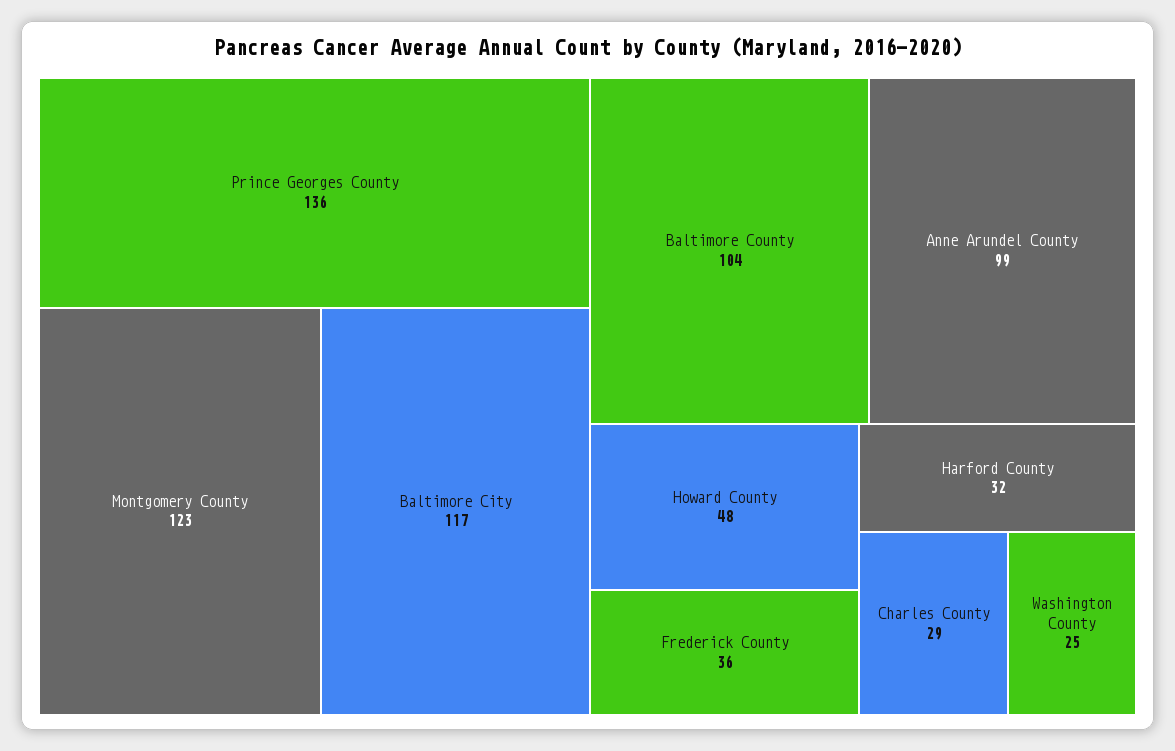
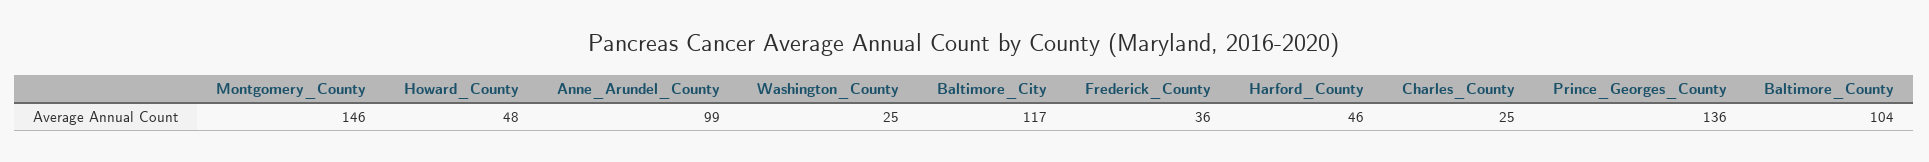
  {
    "Prince Georges County": 136,
-   "Montgomery County": 123,
+   "Montgomery County": 146,
    "Baltimore City": 117,
    "Baltimore County": 104,
    "Anne Arundel County": 99,
    "Howard County": 48,
    "Frederick County": 36,
-   "Harford County": 32,
+   "Harford County": 46,
-   "Charles County": 29,
+   "Charles County": 25,
    "Washington County": 25
  }

